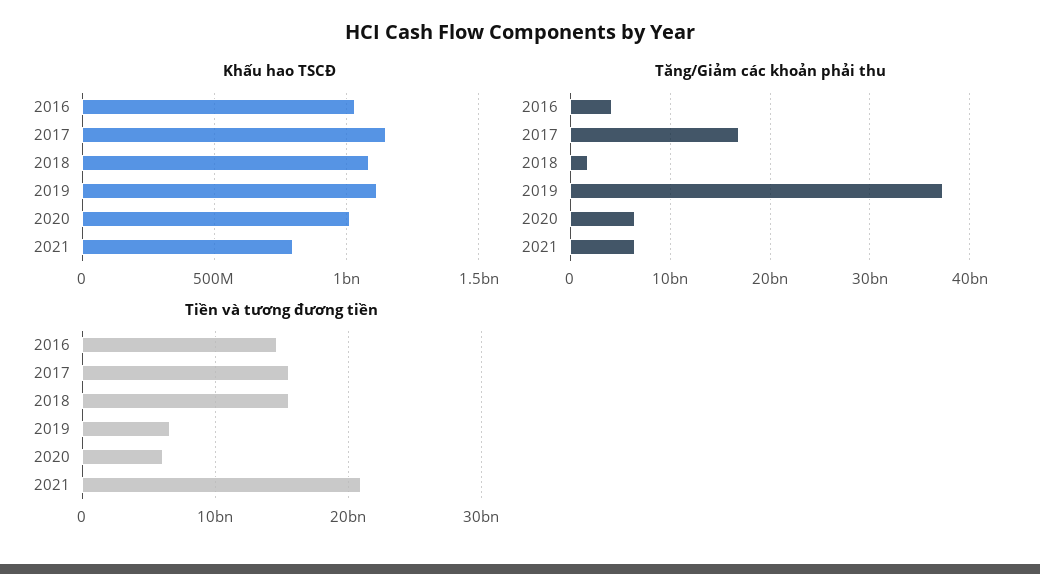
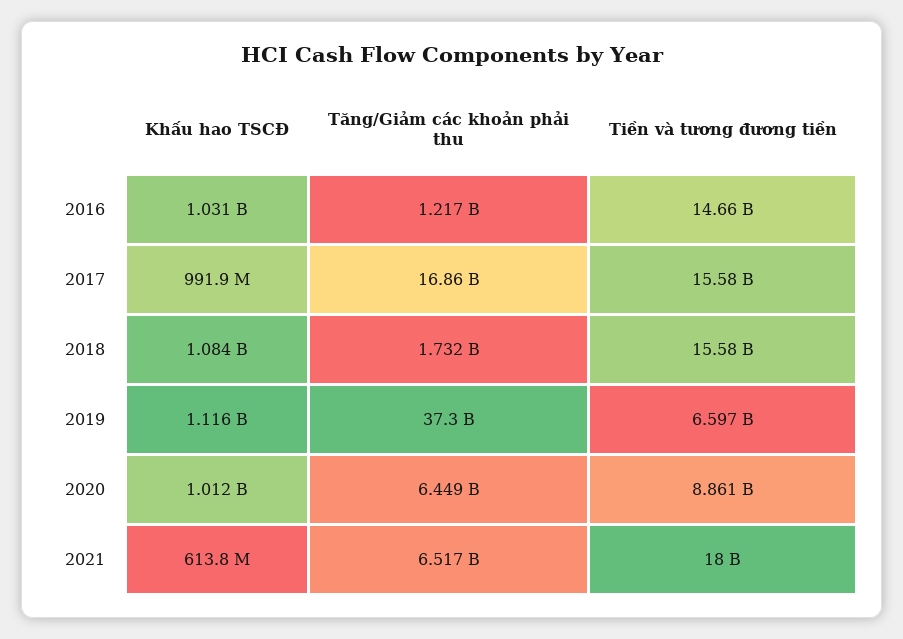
  {
    "Khấu hao TSCĐ": {
      "2016": 1031000000,
-     "2017": 1150000000,
+     "2017": 991900000,
      "2018": 1084000000,
      "2019": 1116000000,
      "2020": 1012000000,
-     "2021": 800000000
+     "2021": 613800000
    },
    "Tăng/Giảm các khoản phải thu": {
-     "2016": 4000000000,
+     "2016": 1217000000,
      "2017": 16860000000,
      "2018": 1732000000,
      "2019": 37300000000,
      "2020": 6449000000,
      "2021": 6517000000
    },
    "Tiền và tương đương tiền": {
      "2016": 14660000000,
      "2017": 15580000000,
      "2018": 15580000000,
      "2019": 6597000000,
-     "2020": 6000000000,
+     "2020": 8861000000,
-     "2021": 21000000000
+     "2021": 18000000000
    }
  }

